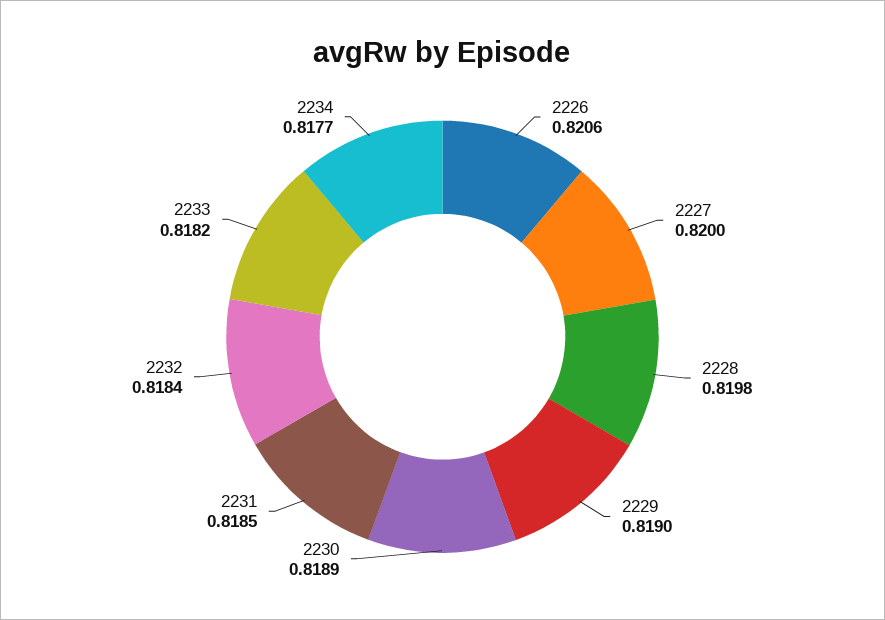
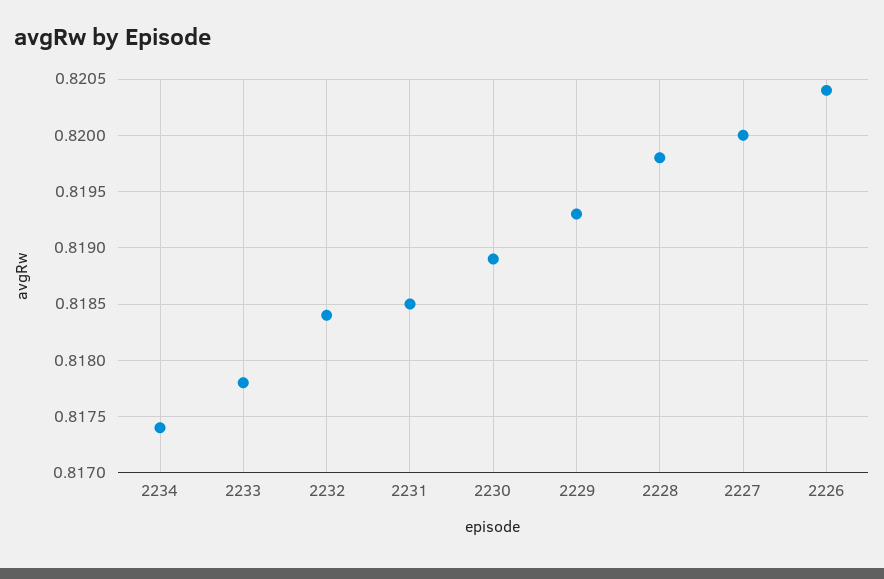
  {
-   "2226": 0.8206,
+   "2226": 0.8204,
    "2227": 0.82,
    "2228": 0.8198,
-   "2229": 0.819,
+   "2229": 0.8193,
    "2230": 0.8189,
    "2231": 0.8185,
    "2232": 0.8184,
-   "2233": 0.8182,
+   "2233": 0.8178,
-   "2234": 0.8177
+   "2234": 0.8174
  }

